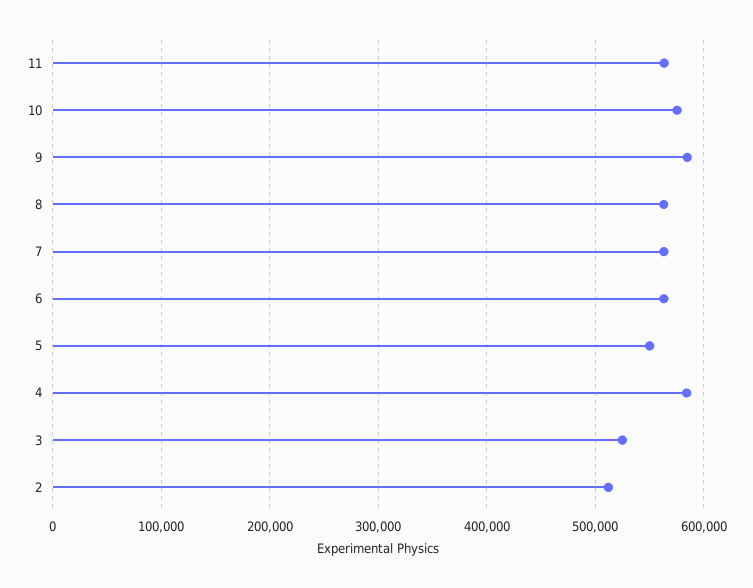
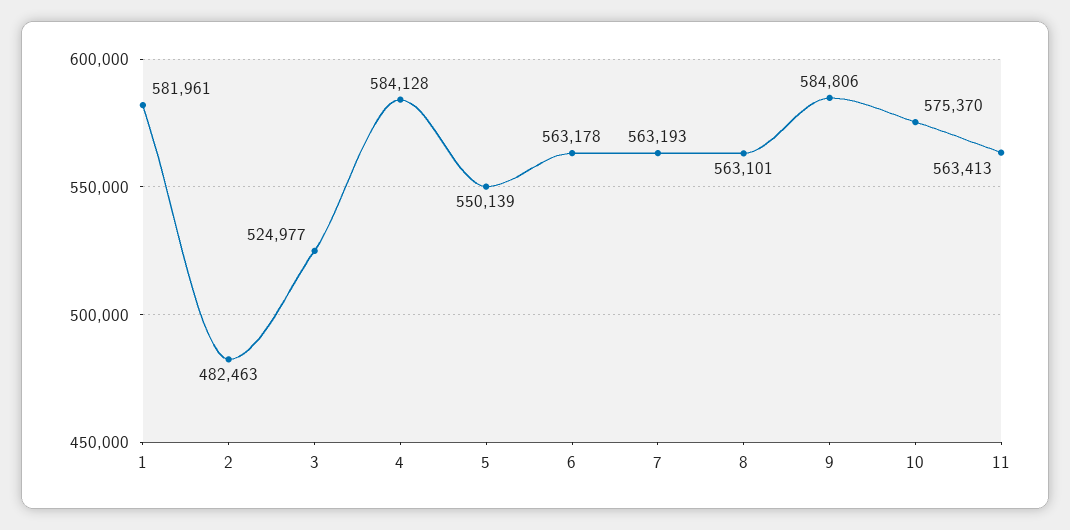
  {
    "11": 563413,
    "10": 575370,
    "9": 584806,
    "8": 563101,
    "7": 563193,
    "6": 563178,
    "5": 550139,
    "4": 584128,
    "3": 524977,
-   "2": 510000
+   "2": 482463,
+   "1": 581961
  }

